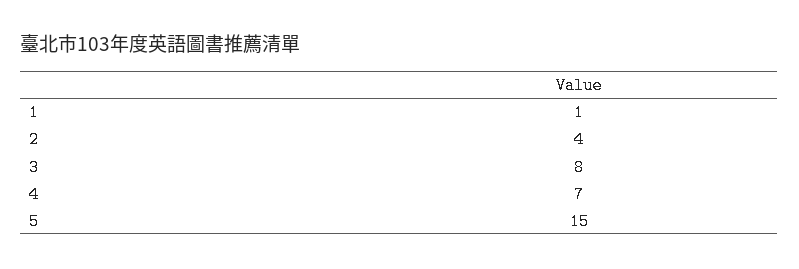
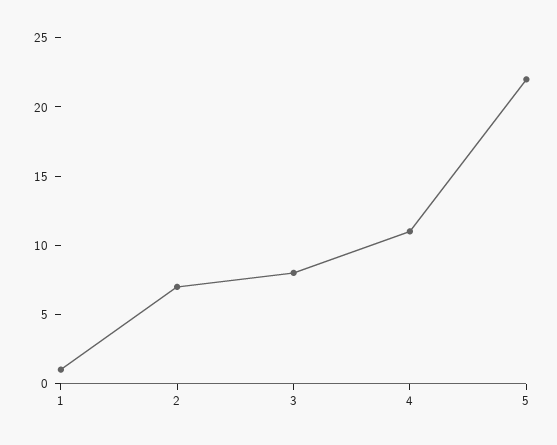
  {
    "1": 1,
-   "2": 4,
+   "2": 7,
    "3": 8,
-   "4": 7,
+   "4": 11,
-   "5": 15
+   "5": 22
  }

